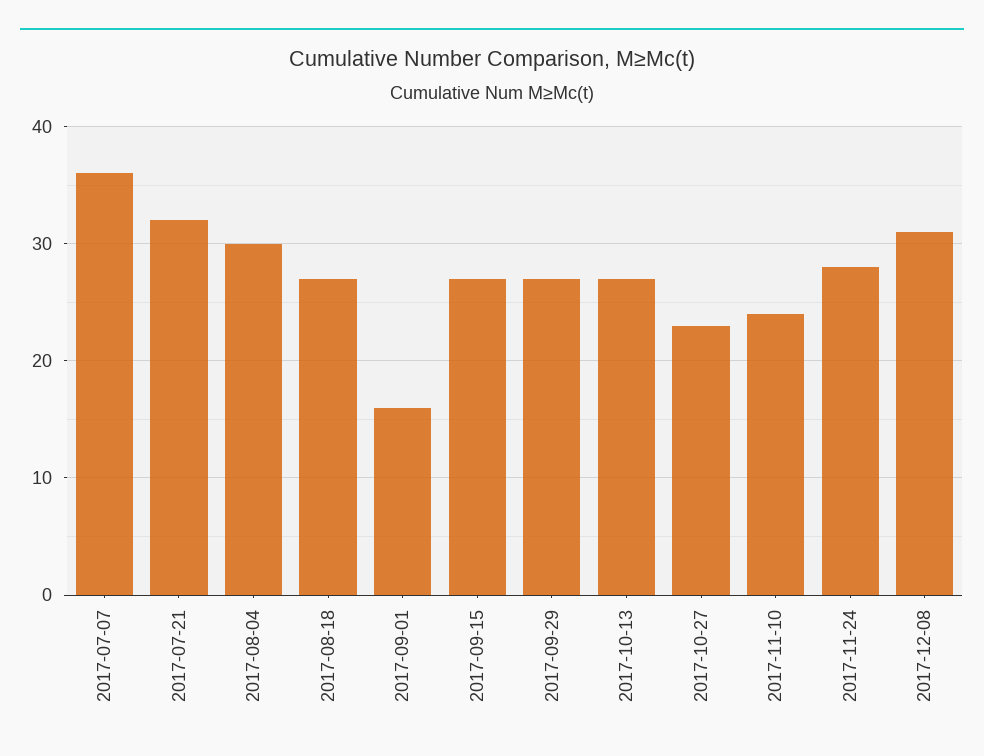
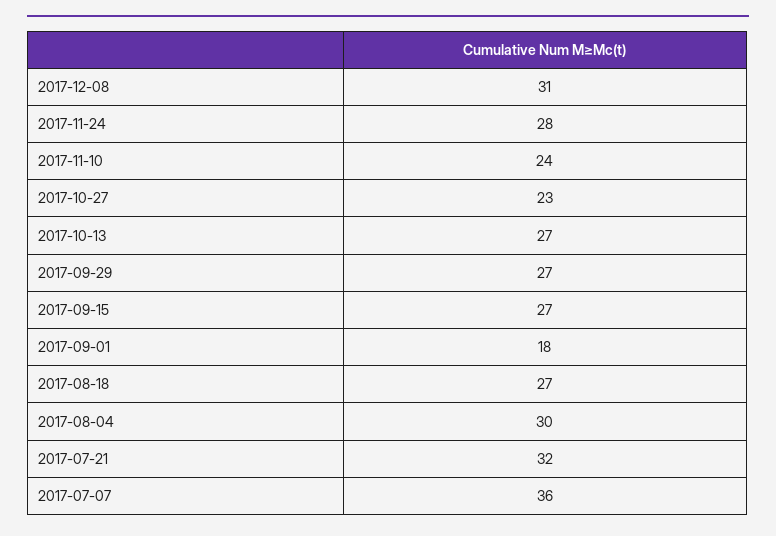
  {
    "2017-07-07": 36,
    "2017-07-21": 32,
    "2017-08-04": 30,
    "2017-08-18": 27,
-   "2017-09-01": 16,
+   "2017-09-01": 18,
    "2017-09-15": 27,
    "2017-09-29": 27,
    "2017-10-13": 27,
    "2017-10-27": 23,
    "2017-11-10": 24,
    "2017-11-24": 28,
    "2017-12-08": 31
  }

